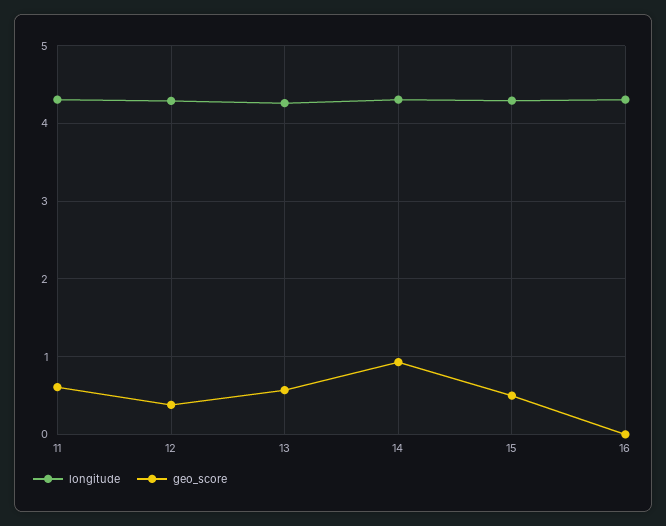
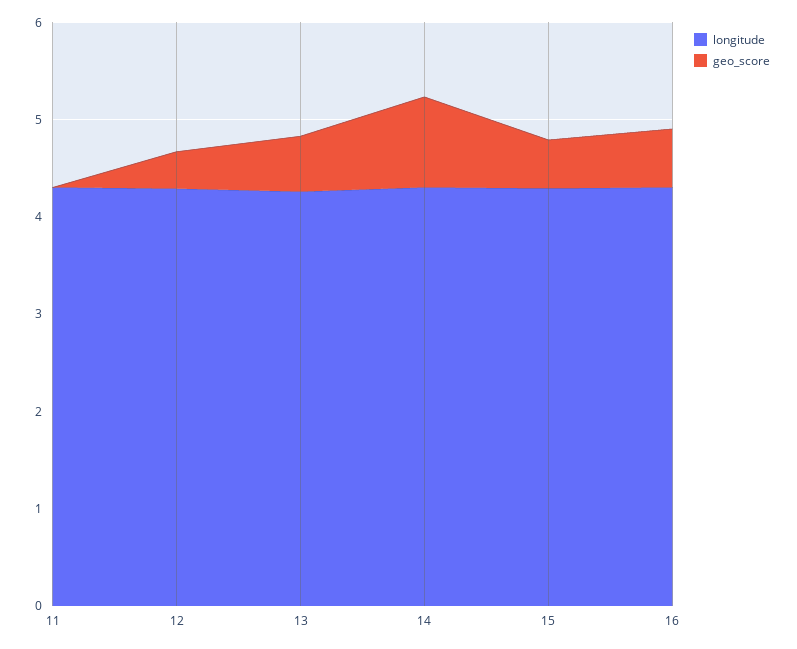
  {
    "longitude": {
      "11": 4.3,
      "12": 4.3,
      "13": 4.3,
      "14": 4.3,
      "15": 4.3,
      "16": 4.3
    },
    "geo_score": {
-     "11": 0.6,
+     "11": 0,
      "12": 0.4,
      "13": 0.6,
      "14": 0.9,
      "15": 0.5,
-     "16": 0
+     "16": 0.6
    }
  }

